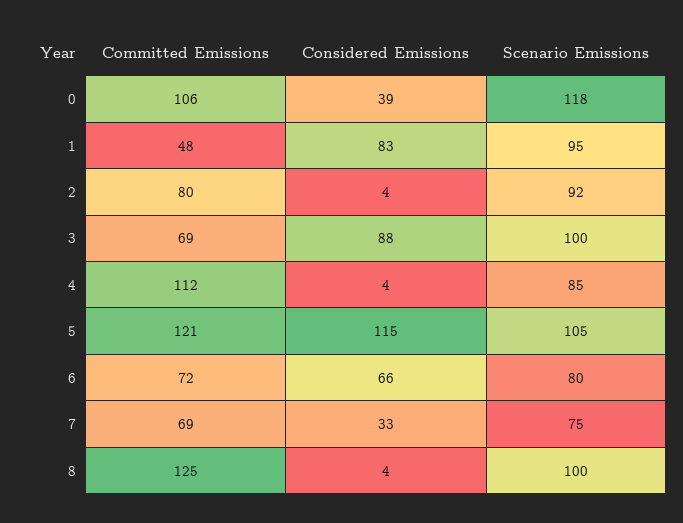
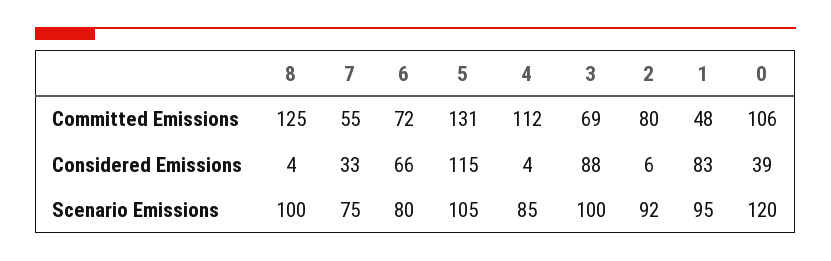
  {
    "Committed Emissions": {
      "0": 106,
      "1": 48,
      "2": 80,
      "3": 69,
      "4": 112,
-     "5": 121,
+     "5": 131,
      "6": 72,
-     "7": 69,
+     "7": 55,
      "8": 125
    },
    "Considered Emissions": {
      "0": 39,
      "1": 83,
-     "2": 4,
+     "2": 6,
      "3": 88,
      "4": 4,
      "5": 115,
      "6": 66,
      "7": 33,
      "8": 4
    },
    "Scenario Emissions": {
-     "0": 118,
+     "0": 120,
      "1": 95,
      "2": 92,
      "3": 100,
      "4": 85,
      "5": 105,
      "6": 80,
      "7": 75,
      "8": 100
    }
  }

